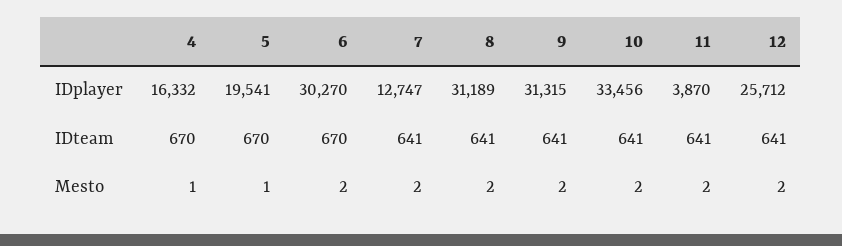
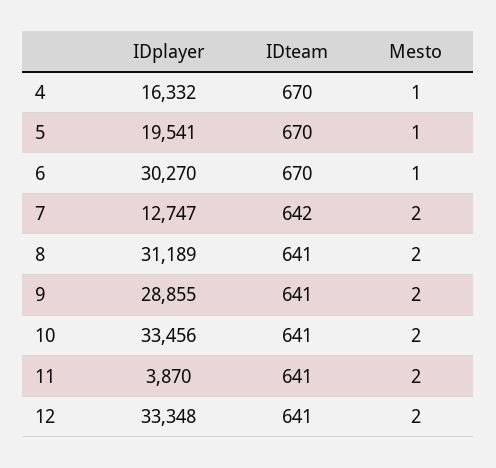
  {
    "4": {
      "IDplayer": 16332,
      "IDteam": 670,
      "Mesto": 1
    },
    "5": {
      "IDplayer": 19541,
      "IDteam": 670,
      "Mesto": 1
    },
    "6": {
      "IDplayer": 30270,
      "IDteam": 670,
-     "Mesto": 2
+     "Mesto": 1
    },
    "7": {
      "IDplayer": 12747,
-     "IDteam": 641,
+     "IDteam": 642,
      "Mesto": 2
    },
    "8": {
      "IDplayer": 31189,
      "IDteam": 641,
      "Mesto": 2
    },
    "9": {
-     "IDplayer": 31315,
+     "IDplayer": 28855,
      "IDteam": 641,
      "Mesto": 2
    },
    "10": {
      "IDplayer": 33456,
      "IDteam": 641,
      "Mesto": 2
    },
    "11": {
      "IDplayer": 3870,
      "IDteam": 641,
      "Mesto": 2
    },
    "12": {
-     "IDplayer": 25712,
+     "IDplayer": 33348,
      "IDteam": 641,
      "Mesto": 2
    }
  }

